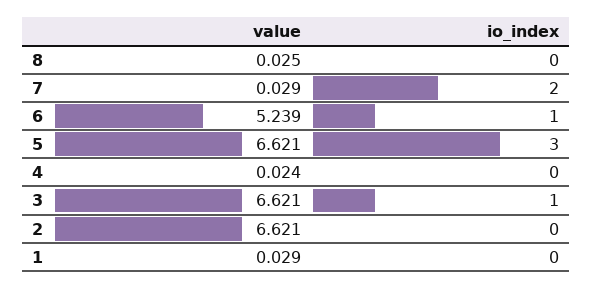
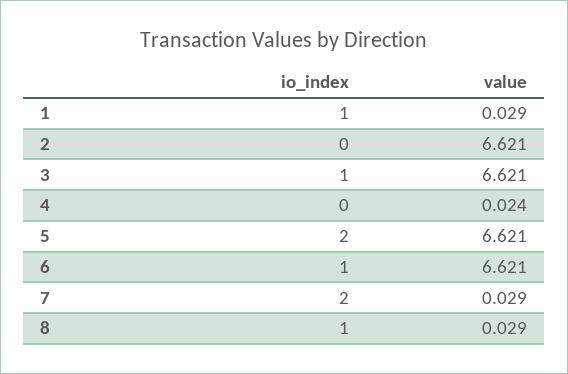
  {
    "value": {
-     "8": 0.025,
+     "8": 0.029,
      "7": 0.029,
-     "6": 5.239,
+     "6": 6.621,
      "5": 6.621,
      "4": 0.024,
      "3": 6.621,
      "2": 6.621,
      "1": 0.029
    },
    "io_index": {
-     "8": 0,
+     "8": 1,
      "7": 2,
      "6": 1,
-     "5": 3,
+     "5": 2,
      "4": 0,
      "3": 1,
      "2": 0,
-     "1": 0
+     "1": 1
    }
  }

